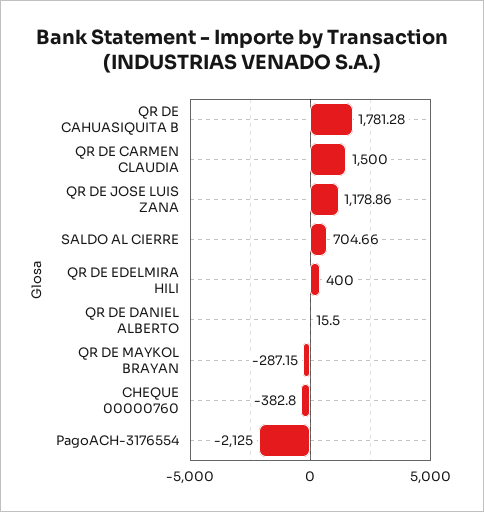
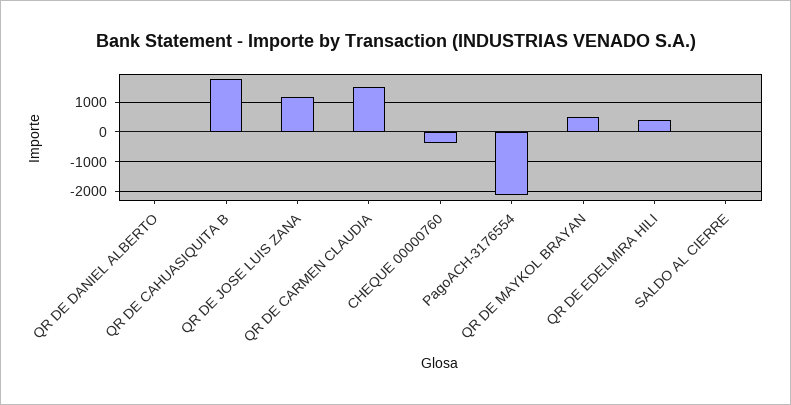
  {
    "QR DE CAHUASIQUITA B": 1781.28,
    "QR DE CARMEN CLAUDIA": 1500,
    "QR DE JOSE LUIS ZANA": 1178.86,
-   "SALDO AL CIERRE": 704.66,
+   "SALDO AL CIERRE": 0,
    "QR DE EDELMIRA HILI": 400,
    "QR DE DANIEL ALBERTO": 15.5,
-   "QR DE MAYKOL BRAYAN": -287.15,
+   "QR DE MAYKOL BRAYAN": 500,
    "CHEQUE 00000760": -382.8,
    "PagoACH-3176554": -2125
  }

